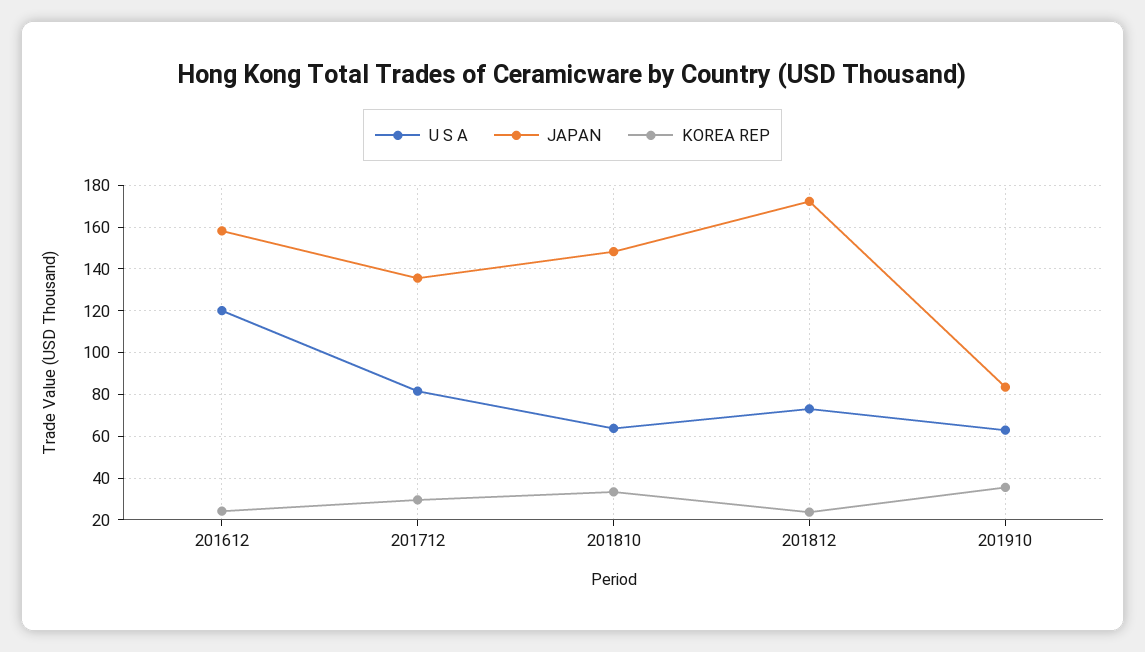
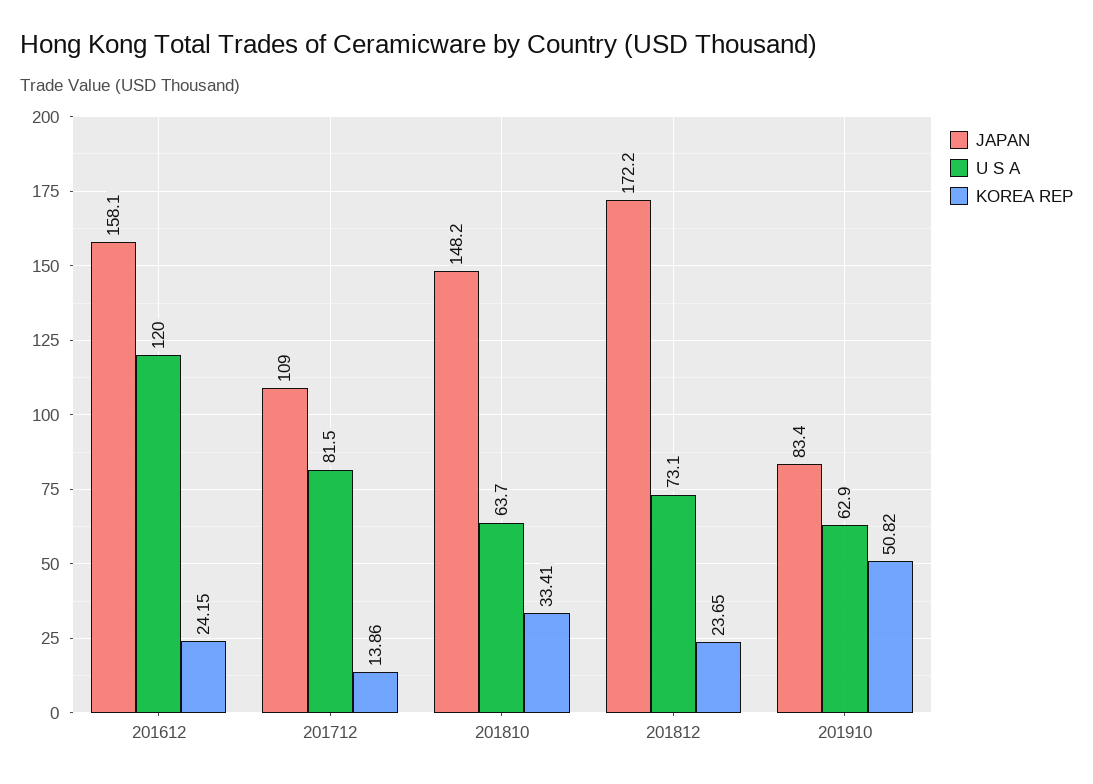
  {
    "U S A": {
      "201612": 120,
      "201712": 81.5,
      "201810": 63.7,
      "201812": 73.1,
      "201910": 62.9
    },
    "JAPAN": {
      "201612": 158.1,
-     "201712": 135,
+     "201712": 109,
      "201810": 148.2,
      "201812": 172.2,
      "201910": 83.4
    },
    "KOREA REP": {
      "201612": 24.15,
-     "201712": 30,
+     "201712": 13.86,
      "201810": 33.41,
      "201812": 23.65,
-     "201910": 35
+     "201910": 50.82
    }
  }

